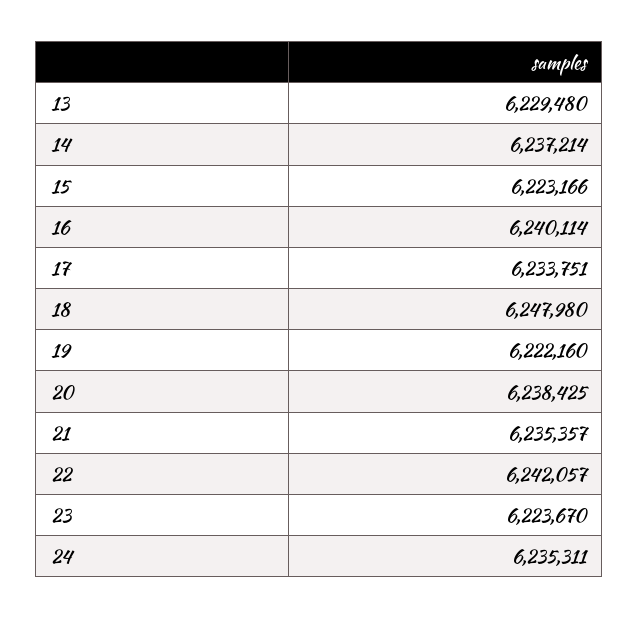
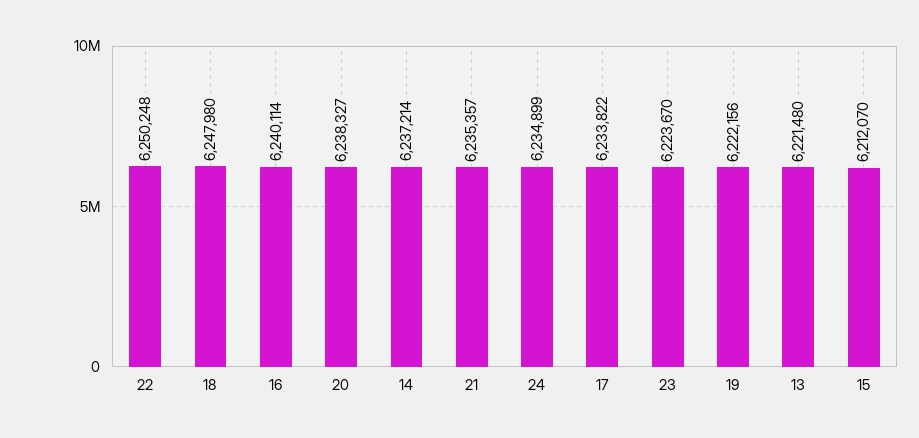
  {
-   "13": 6229480,
+   "13": 6221480,
    "14": 6237214,
-   "15": 6223166,
+   "15": 6212070,
    "16": 6240114,
-   "17": 6233751,
+   "17": 6233822,
    "18": 6247980,
-   "19": 6222160,
+   "19": 6222156,
-   "20": 6238425,
+   "20": 6238327,
    "21": 6235357,
-   "22": 6242057,
+   "22": 6250248,
    "23": 6223670,
-   "24": 6235311
+   "24": 6234899
  }

